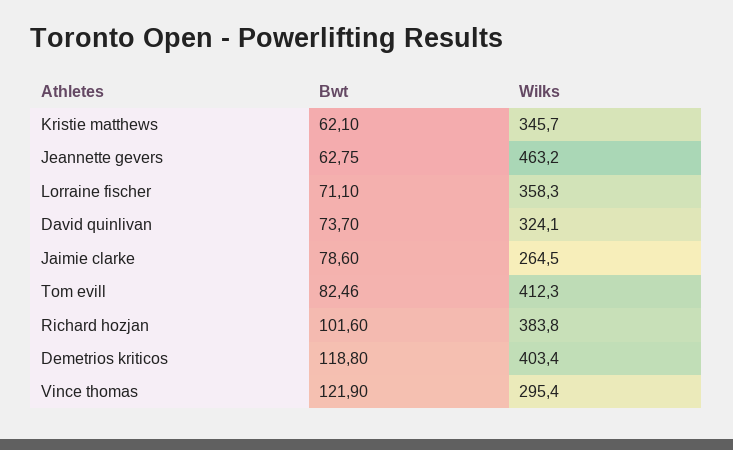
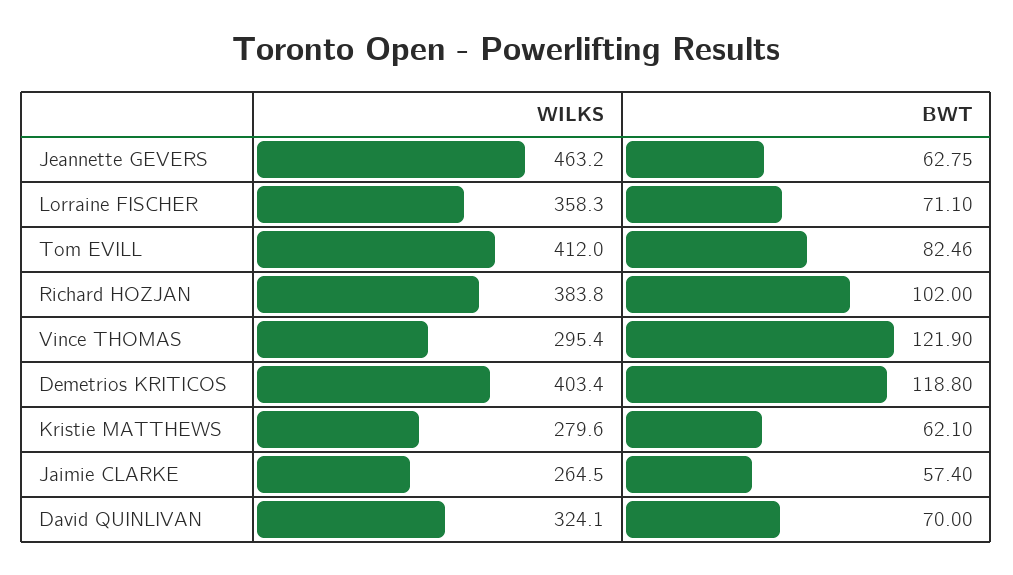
  {
    "Bwt": {
      "Kristie matthews": 62.1,
      "Jeannette gevers": 62.75,
      "Lorraine fischer": 71.1,
-     "David quinlivan": 73.7,
+     "David quinlivan": 70,
-     "Jaimie clarke": 78.6,
+     "Jaimie clarke": 57.4,
      "Tom evill": 82.46,
-     "Richard hozjan": 101.6,
+     "Richard hozjan": 102,
      "Demetrios kriticos": 118.8,
      "Vince thomas": 121.9
    },
    "Wilks": {
-     "Kristie matthews": 345.7,
+     "Kristie matthews": 279.6,
      "Jeannette gevers": 463.2,
      "Lorraine fischer": 358.3,
      "David quinlivan": 324.1,
      "Jaimie clarke": 264.5,
-     "Tom evill": 412.3,
+     "Tom evill": 412,
      "Richard hozjan": 383.8,
      "Demetrios kriticos": 403.4,
      "Vince thomas": 295.4
    }
  }

